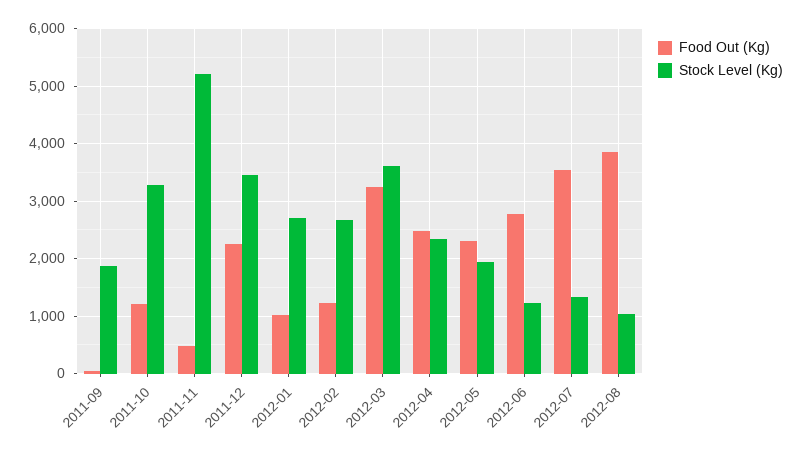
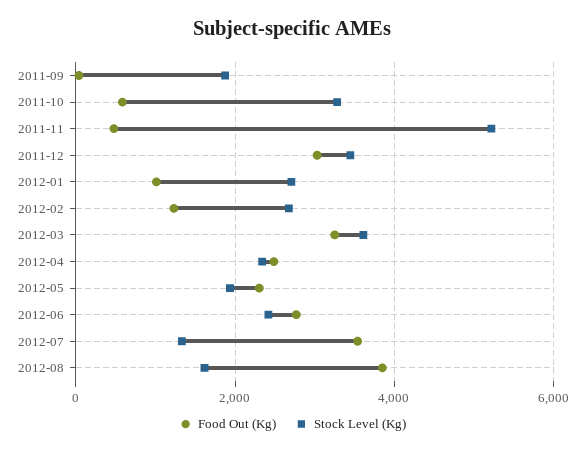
  {
    "Food Out (Kg)": {
      "2011-09": 0,
-     "2011-10": 1200,
+     "2011-10": 600,
      "2011-11": 400,
-     "2011-12": 2200,
+     "2011-12": 3000,
      "2012-01": 1000,
      "2012-02": 1200,
      "2012-03": 3200,
      "2012-04": 2400,
      "2012-05": 2400,
      "2012-06": 2800,
      "2012-07": 3600,
      "2012-08": 3800
    },
    "Stock Level (Kg)": {
      "2011-09": 1800,
      "2011-10": 3200,
      "2011-11": 5200,
      "2011-12": 3400,
      "2012-01": 2800,
      "2012-02": 2600,
      "2012-03": 3600,
      "2012-04": 2400,
      "2012-05": 2000,
-     "2012-06": 1200,
+     "2012-06": 2400,
      "2012-07": 1400,
-     "2012-08": 1000
+     "2012-08": 1600
    }
  }

